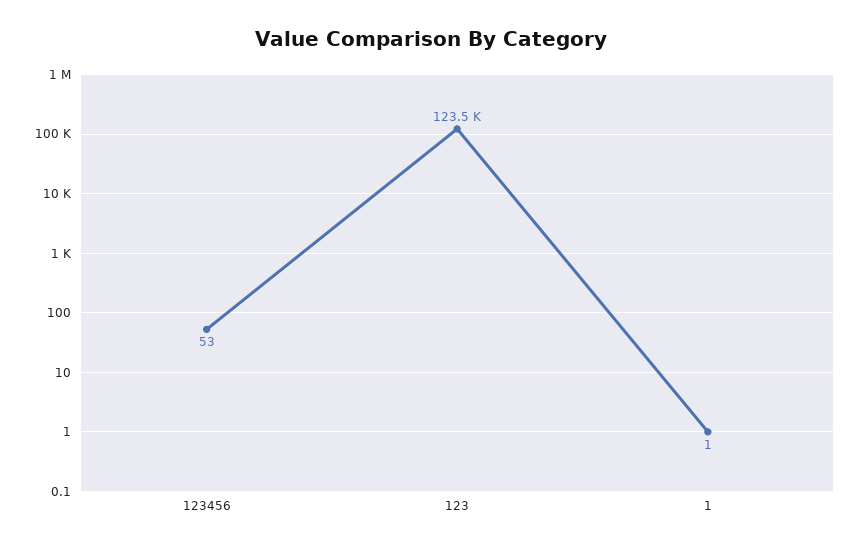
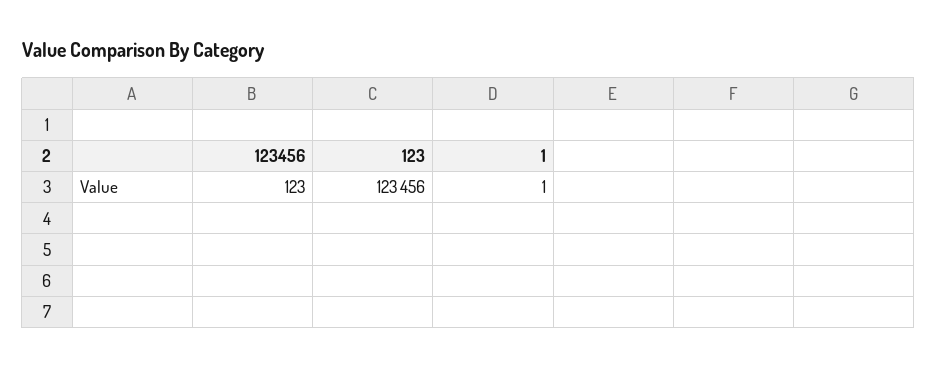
  {
-   "123456": 53,
+   "123456": 123,
    "123": 123456,
    "1": 1
  }

